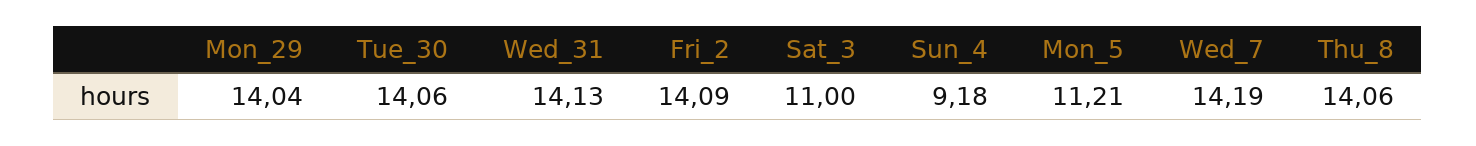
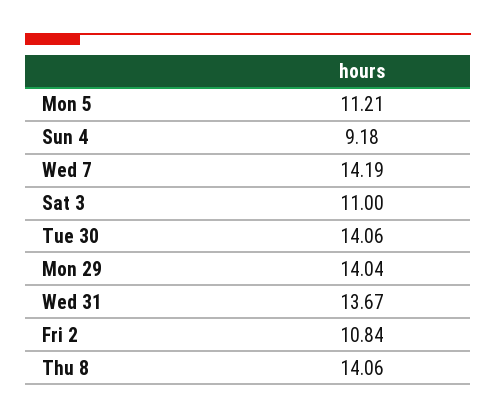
  {
    "Mon_29": 14.04,
    "Tue_30": 14.06,
-   "Wed_31": 14.13,
+   "Wed_31": 13.67,
-   "Fri_2": 14.09,
+   "Fri_2": 10.84,
    "Sat_3": 11,
    "Sun_4": 9.18,
    "Mon_5": 11.21,
    "Wed_7": 14.19,
    "Thu_8": 14.06
  }

